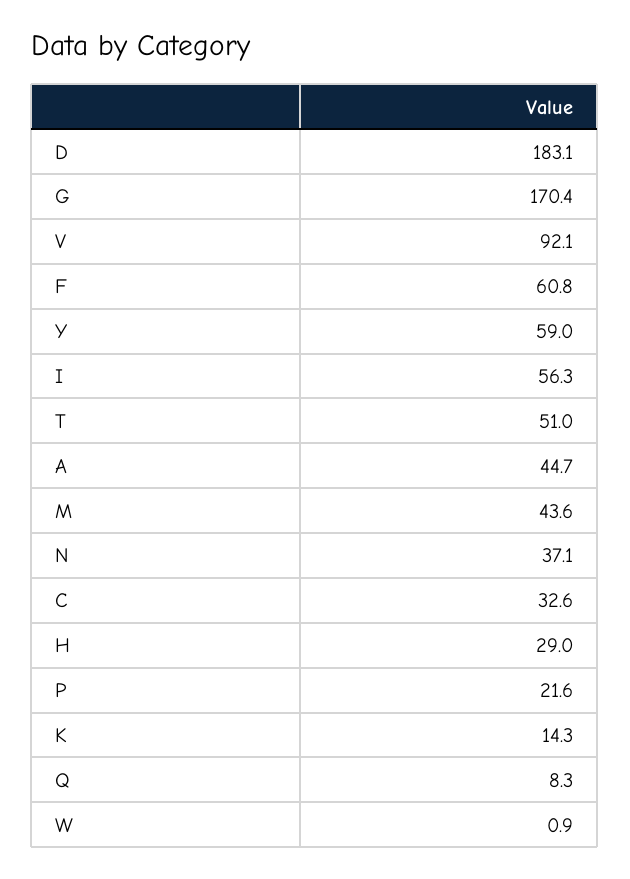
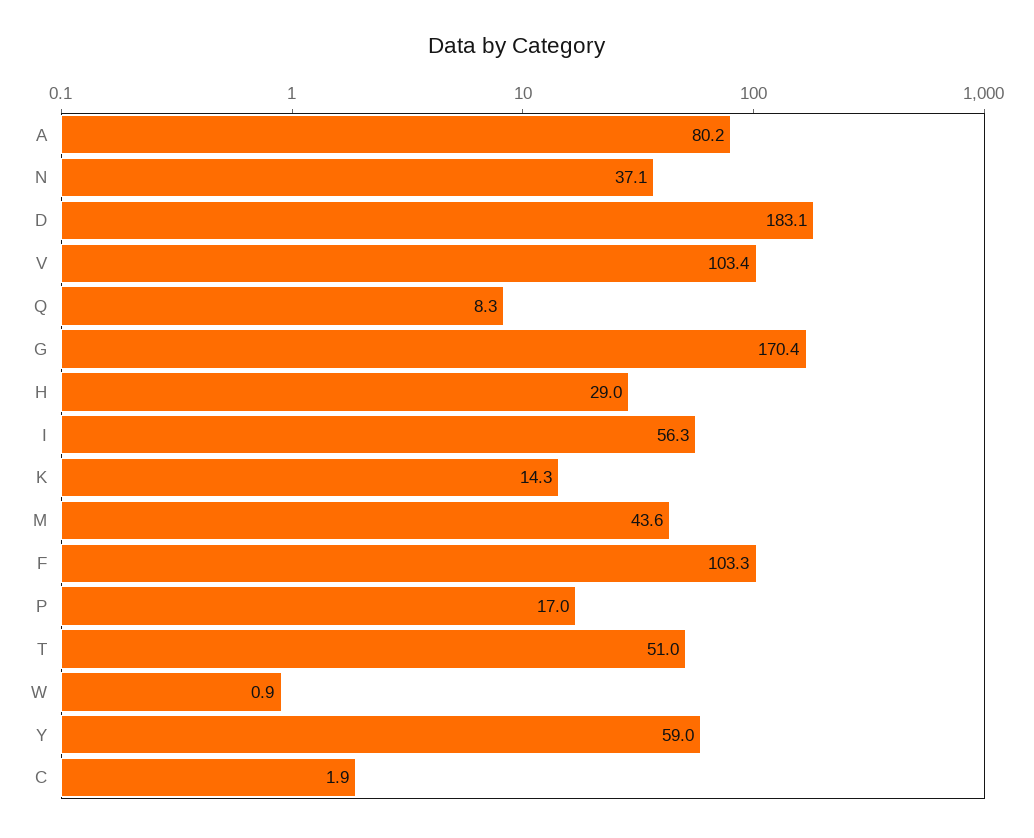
  {
    "D": 183.1,
    "G": 170.4,
-   "V": 92.1,
+   "V": 103.4,
-   "F": 60.8,
+   "F": 103.3,
    "Y": 59,
    "I": 56.3,
    "T": 51,
-   "A": 44.7,
+   "A": 80.2,
    "M": 43.6,
    "N": 37.1,
-   "C": 32.6,
+   "C": 1.9,
    "H": 29,
-   "P": 21.6,
+   "P": 17,
    "K": 14.3,
    "Q": 8.3,
    "W": 0.9
  }

